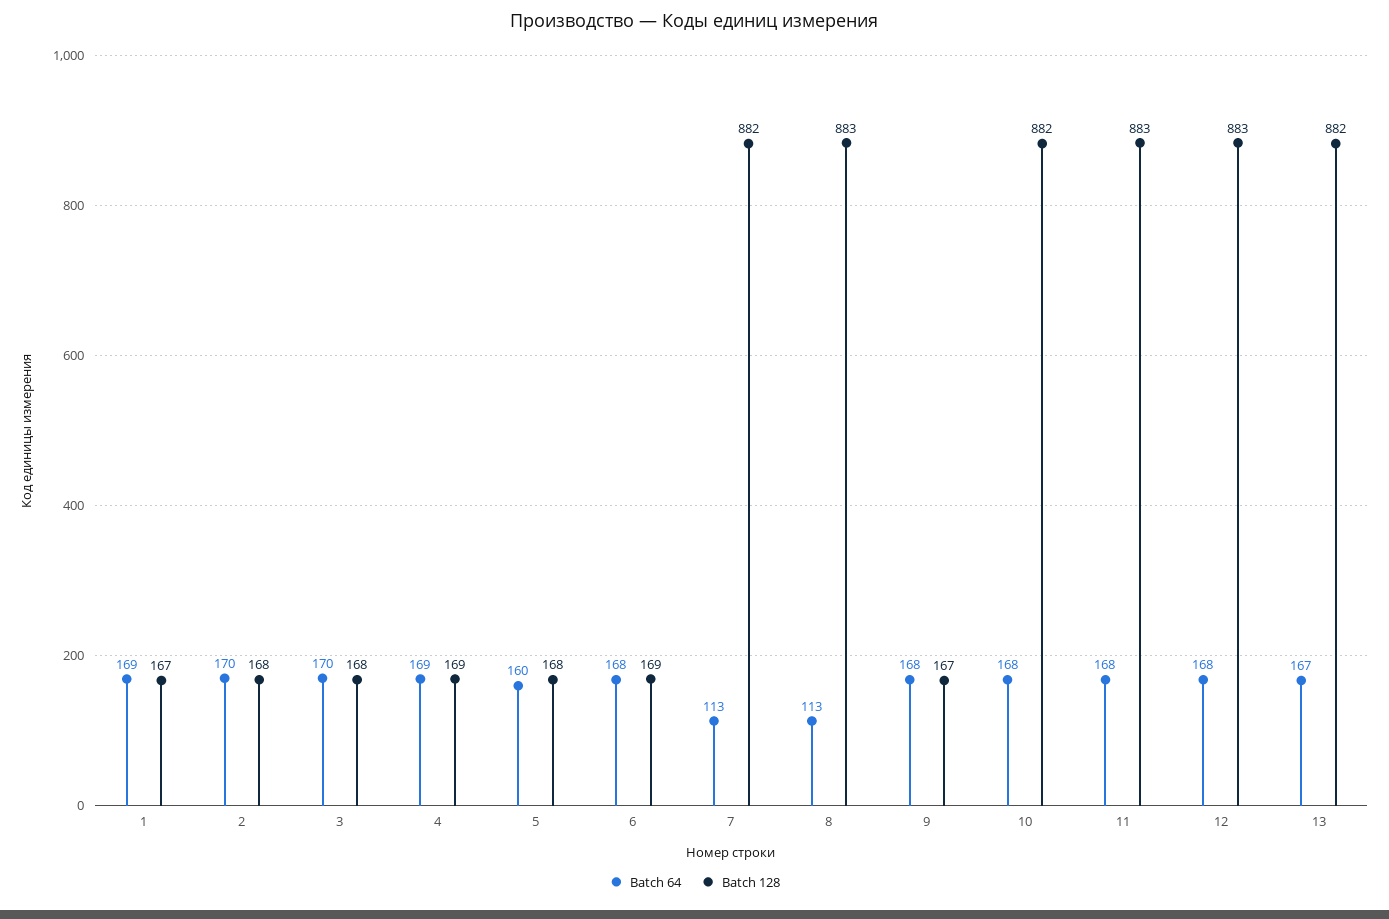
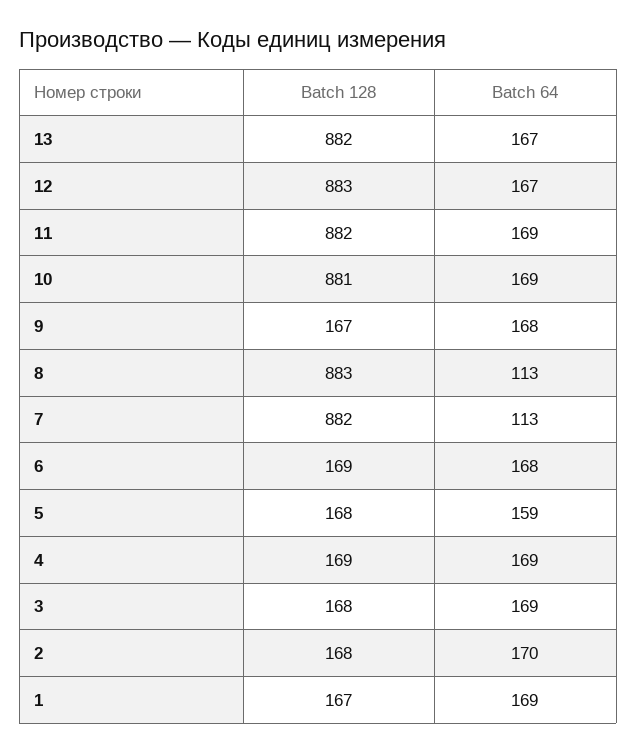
  {
    "Batch 64": {
      "1": 169,
      "2": 170,
-     "3": 170,
+     "3": 169,
      "4": 169,
-     "5": 160,
+     "5": 159,
      "6": 168,
      "7": 113,
      "8": 113,
      "9": 168,
-     "10": 168,
+     "10": 169,
-     "11": 168,
+     "11": 169,
-     "12": 168,
+     "12": 167,
      "13": 167
    },
    "Batch 128": {
      "1": 167,
      "2": 168,
      "3": 168,
      "4": 169,
      "5": 168,
      "6": 169,
      "7": 882,
      "8": 883,
      "9": 167,
-     "10": 882,
+     "10": 881,
-     "11": 883,
+     "11": 882,
      "12": 883,
      "13": 882
    }
  }

